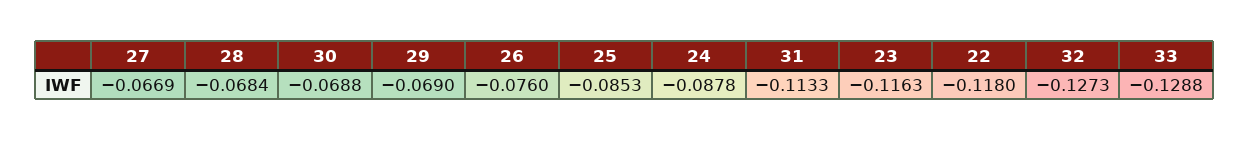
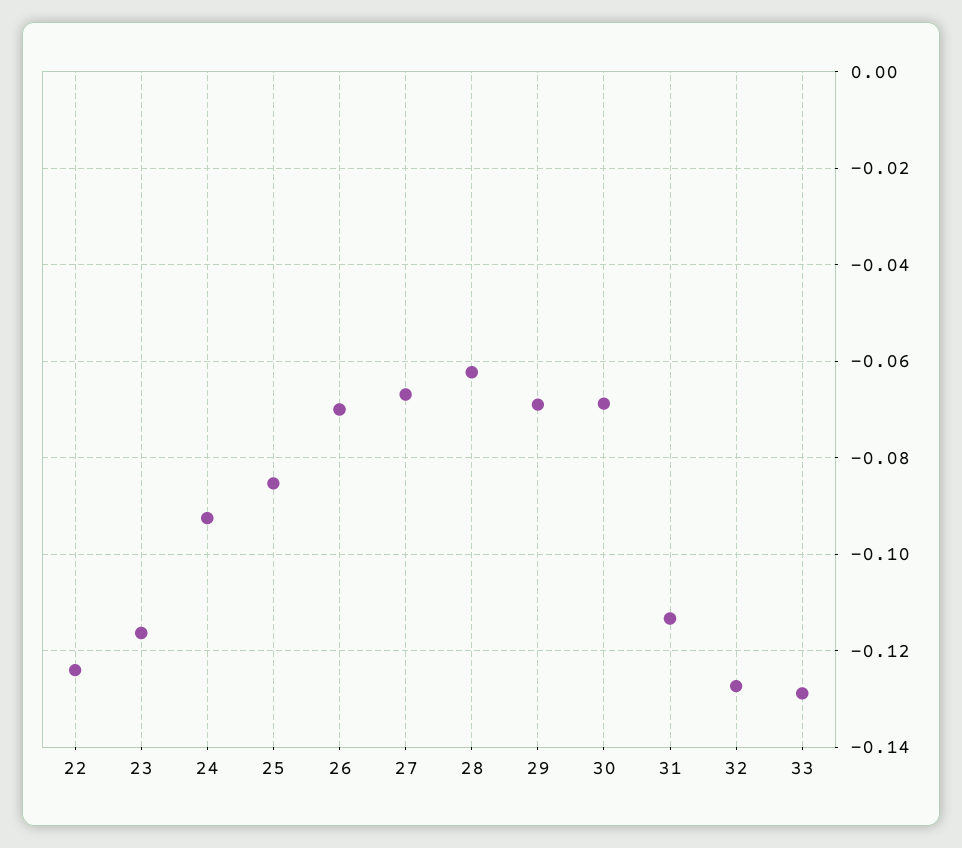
  {
    "27": -0.0669,
-   "28": -0.0684,
+   "28": -0.062,
    "30": -0.0688,
    "29": -0.069,
-   "26": -0.076,
+   "26": -0.07,
    "25": -0.0853,
-   "24": -0.0878,
+   "24": -0.092,
    "31": -0.1133,
    "23": -0.1163,
-   "22": -0.118,
+   "22": -0.124,
    "32": -0.1273,
    "33": -0.1288
  }

